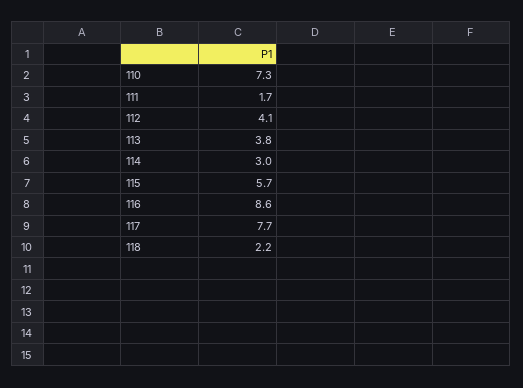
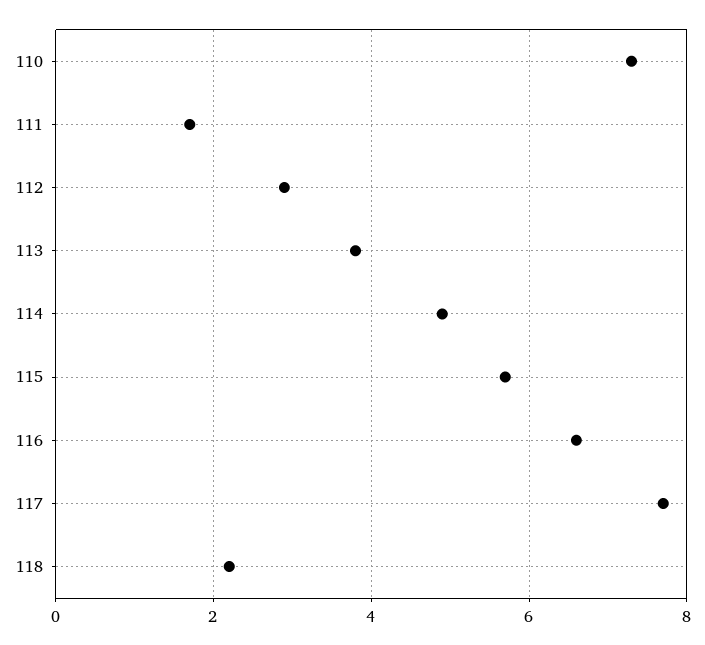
  {
    "110": 7.3,
    "111": 1.7,
-   "112": 4.1,
+   "112": 3,
    "113": 3.8,
-   "114": 3,
+   "114": 5,
    "115": 5.7,
-   "116": 8.6,
+   "116": 6.5,
    "117": 7.7,
    "118": 2.2
  }

